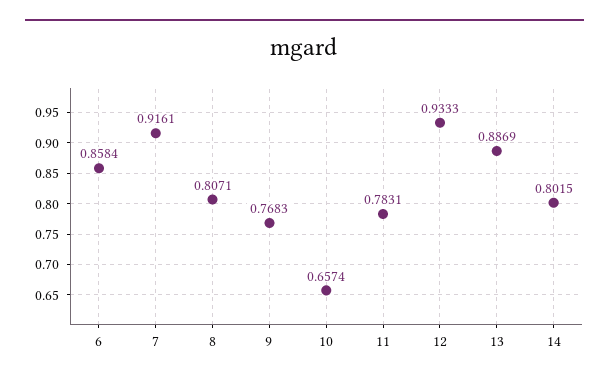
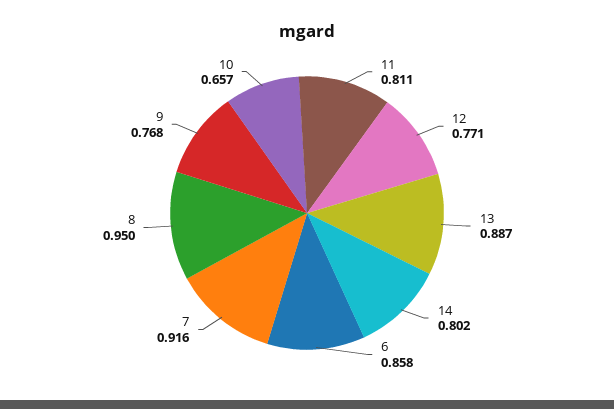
  {
    "6": 0.8584,
    "7": 0.9161,
-   "8": 0.8071,
+   "8": 0.95,
    "9": 0.7683,
    "10": 0.6574,
-   "11": 0.7831,
+   "11": 0.811,
-   "12": 0.9333,
+   "12": 0.771,
    "13": 0.8869,
    "14": 0.8015
  }

